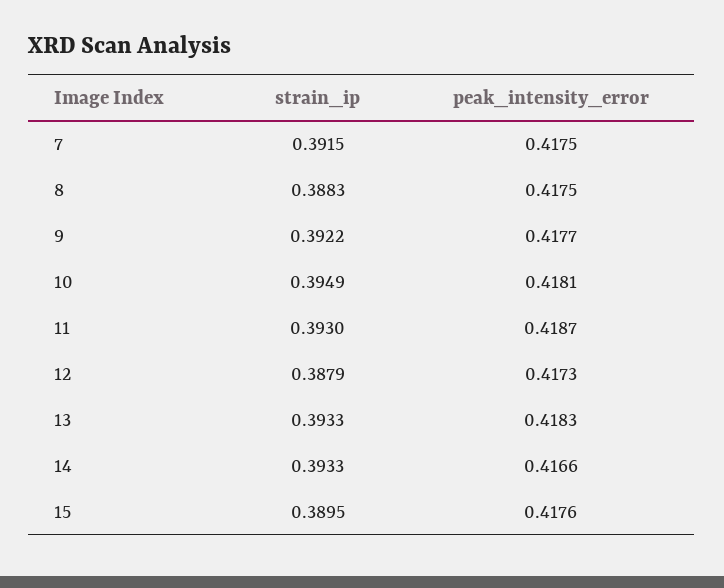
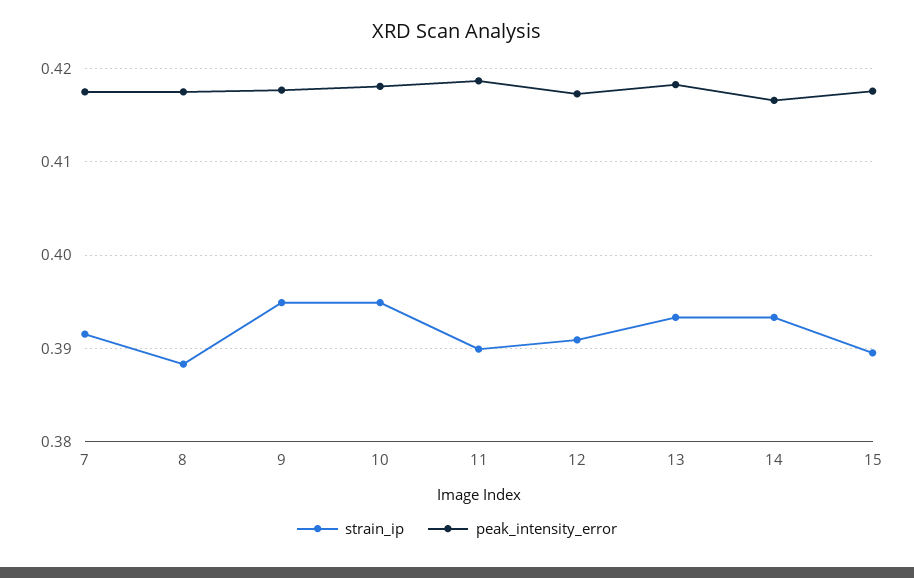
  {
    "strain_ip": {
      "7": 0.3915,
      "8": 0.3883,
-     "9": 0.3922,
+     "9": 0.395,
      "10": 0.3949,
-     "11": 0.393,
+     "11": 0.39,
-     "12": 0.3879,
+     "12": 0.391,
      "13": 0.3933,
      "14": 0.3933,
      "15": 0.3895
    },
    "peak_intensity_error": {
      "7": 0.4175,
      "8": 0.4175,
      "9": 0.4177,
      "10": 0.4181,
      "11": 0.4187,
      "12": 0.4173,
      "13": 0.4183,
      "14": 0.4166,
      "15": 0.4176
    }
  }

